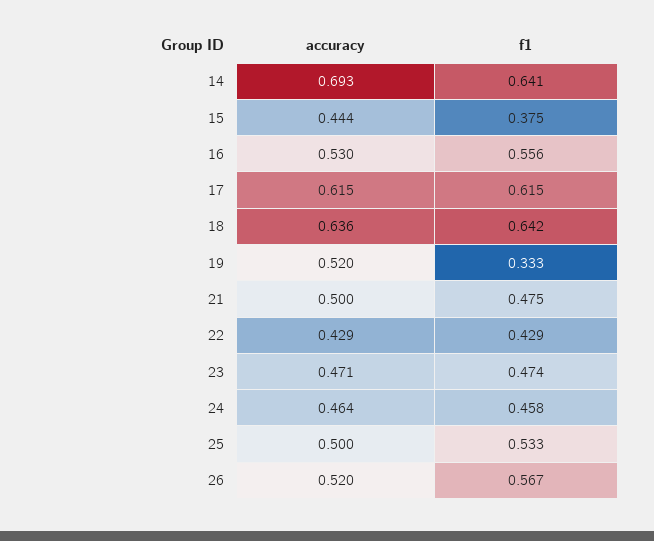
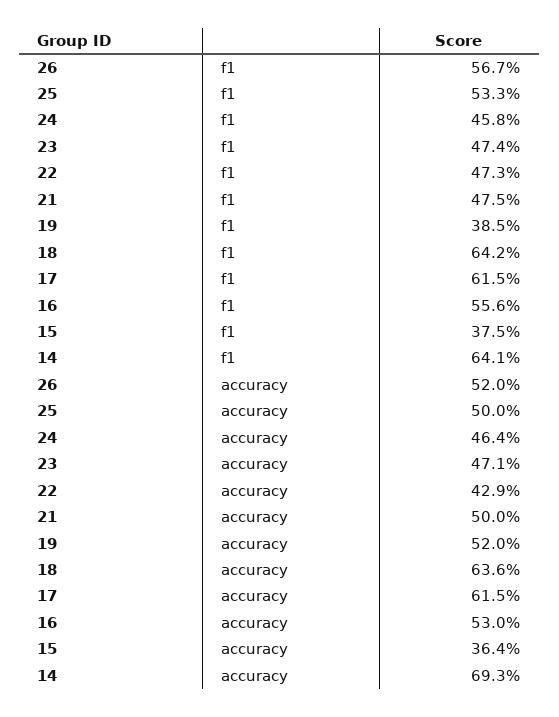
  {
    "accuracy": {
      "14": 0.693,
-     "15": 0.444,
+     "15": 0.364,
      "16": 0.53,
      "17": 0.615,
      "18": 0.636,
      "19": 0.52,
      "21": 0.5,
      "22": 0.429,
      "23": 0.471,
      "24": 0.464,
      "25": 0.5,
      "26": 0.52
    },
    "f1": {
      "14": 0.641,
      "15": 0.375,
      "16": 0.556,
      "17": 0.615,
      "18": 0.642,
-     "19": 0.333,
+     "19": 0.385,
      "21": 0.475,
-     "22": 0.429,
+     "22": 0.473,
      "23": 0.474,
      "24": 0.458,
      "25": 0.533,
      "26": 0.567
    }
  }

